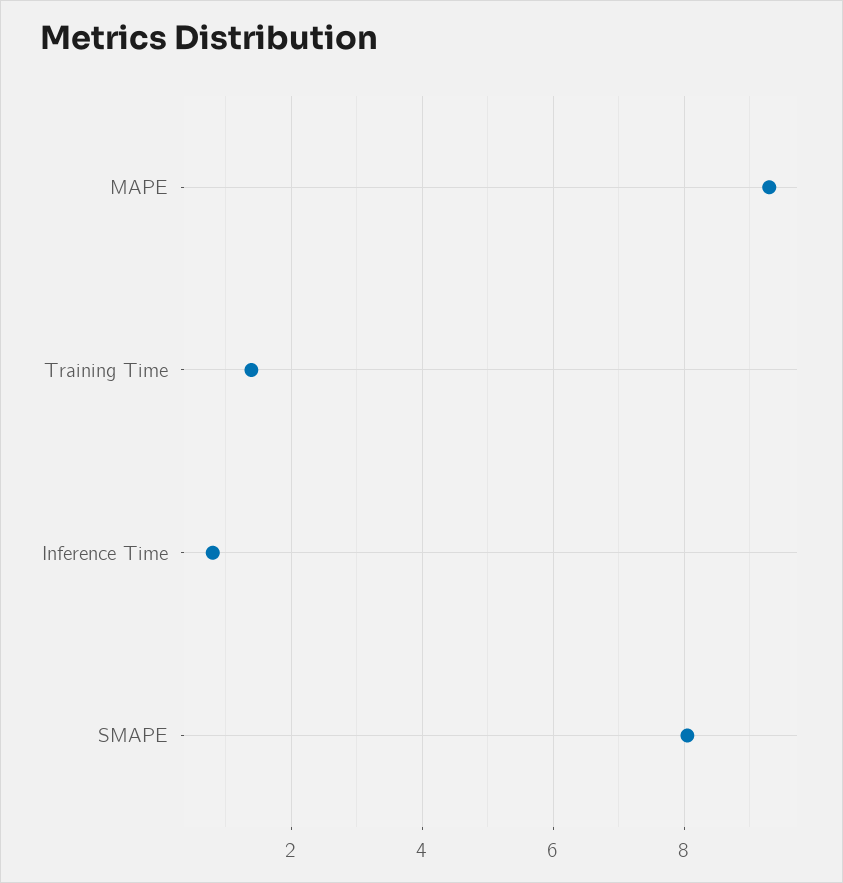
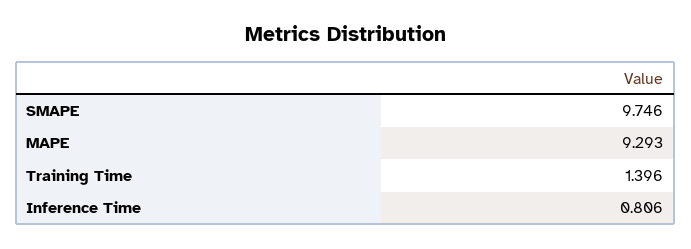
  {
    "MAPE": 9.293,
    "Training Time": 1.396,
    "Inference Time": 0.806,
-   "SMAPE": 8
+   "SMAPE": 9.746
  }

